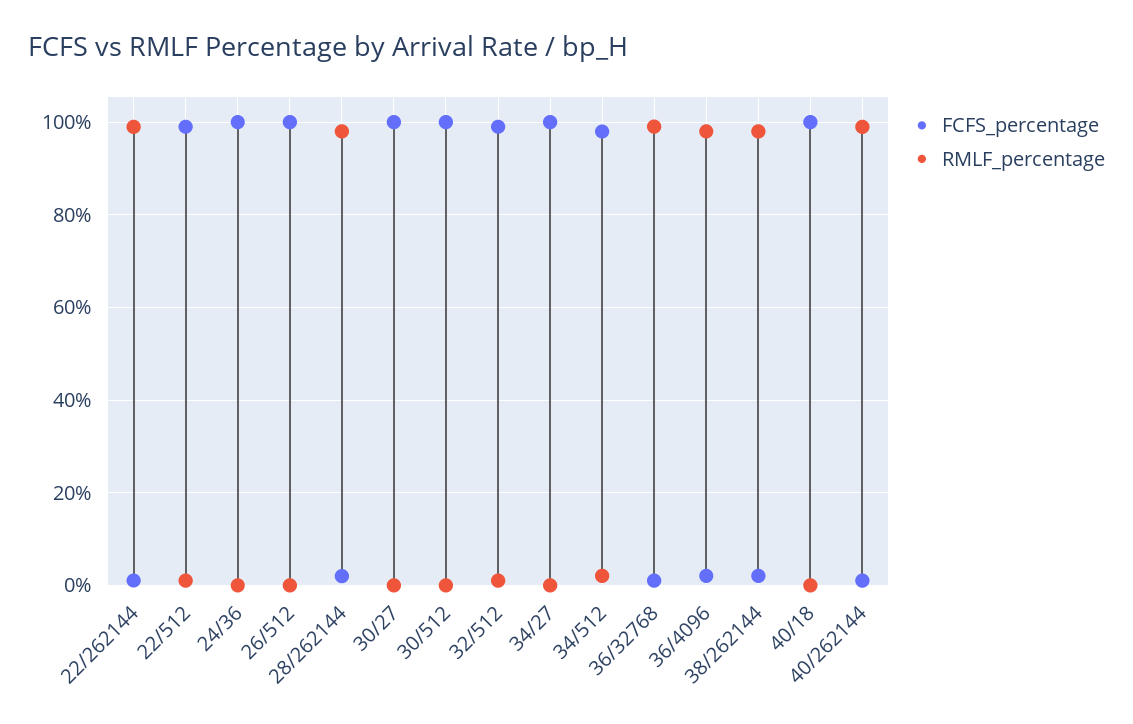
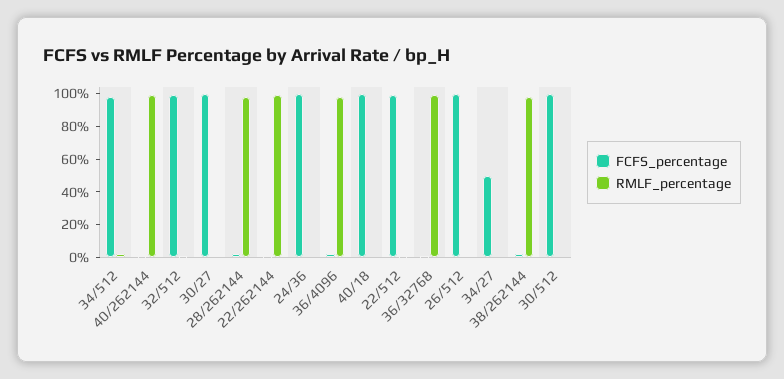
  {
    "FCFS_percentage": {
      "22/262144": 2,
      "22/512": 98,
      "24/36": 100,
      "26/512": 100,
      "28/262144": 2,
      "30/27": 100,
      "30/512": 100,
      "32/512": 98,
-     "34/27": 100,
+     "34/27": 50,
      "34/512": 98,
      "36/32768": 2,
      "36/4096": 2,
      "38/262144": 2,
      "40/18": 100,
      "40/262144": 2
    },
    "RMLF_percentage": {
      "22/262144": 98,
      "22/512": 2,
      "24/36": 0,
      "26/512": 0,
      "28/262144": 98,
      "30/27": 0,
      "30/512": 0,
      "32/512": 2,
      "34/27": 0,
      "34/512": 2,
      "36/32768": 100,
      "36/4096": 98,
      "38/262144": 98,
      "40/18": 0,
      "40/262144": 98
    }
  }

